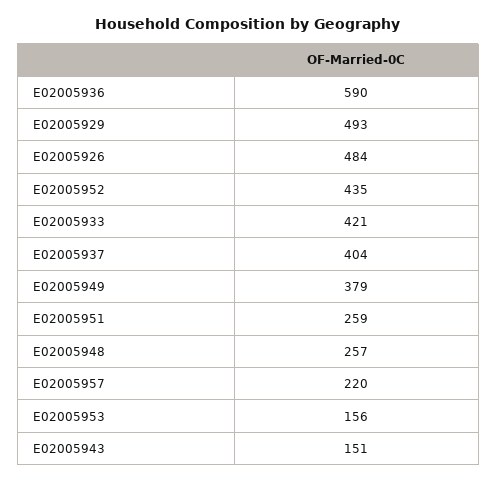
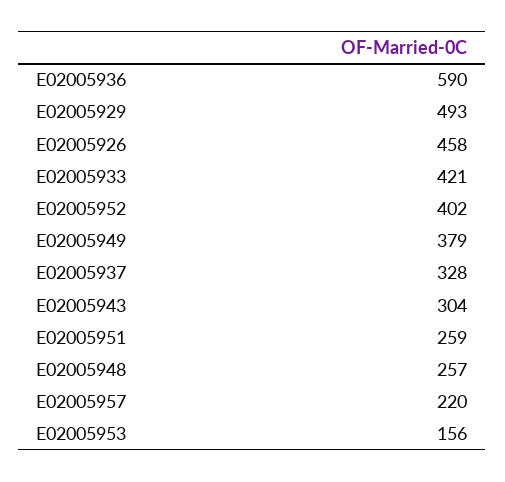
  {
    "E02005936": 590,
    "E02005929": 493,
-   "E02005926": 484,
+   "E02005926": 458,
-   "E02005952": 435,
+   "E02005952": 402,
    "E02005933": 421,
-   "E02005937": 404,
+   "E02005937": 328,
    "E02005949": 379,
    "E02005951": 259,
    "E02005948": 257,
    "E02005957": 220,
    "E02005953": 156,
-   "E02005943": 151
+   "E02005943": 304
  }

